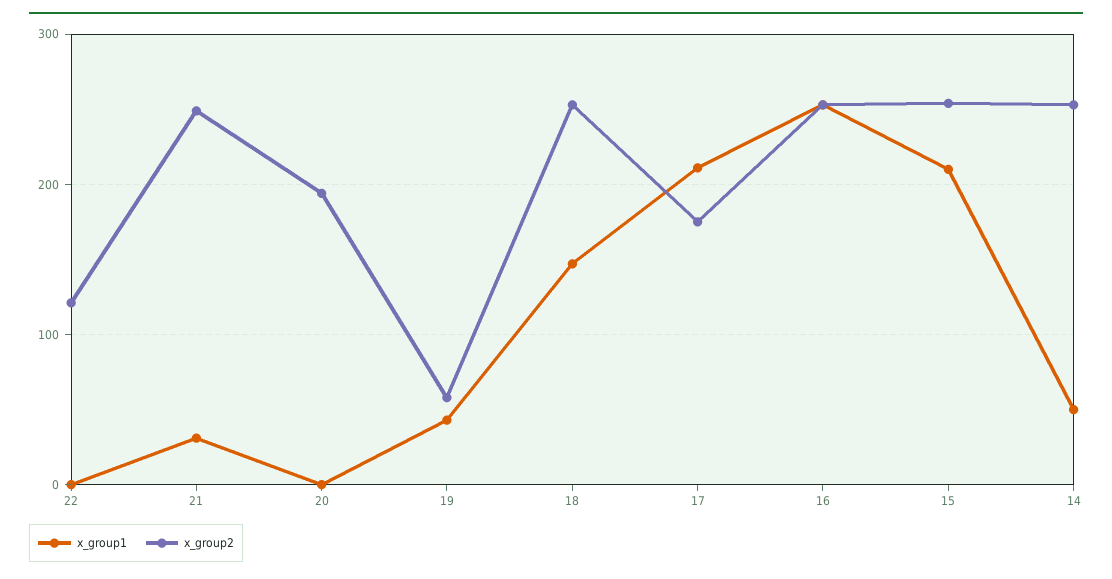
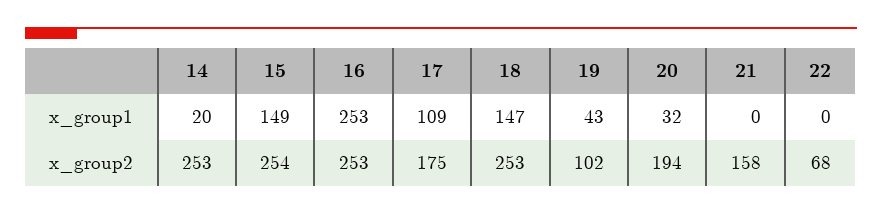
  {
    "x_group1": {
      "22": 0,
-     "21": 30,
+     "21": 0,
-     "20": 0,
+     "20": 32,
      "19": 43,
      "18": 147,
-     "17": 210,
+     "17": 109,
      "16": 253,
-     "15": 210,
+     "15": 149,
-     "14": 50
+     "14": 20
    },
    "x_group2": {
-     "22": 120,
+     "22": 68,
-     "21": 250,
+     "21": 158,
      "20": 194,
-     "19": 60,
+     "19": 102,
      "18": 253,
      "17": 175,
      "16": 253,
      "15": 254,
      "14": 253
    }
  }

